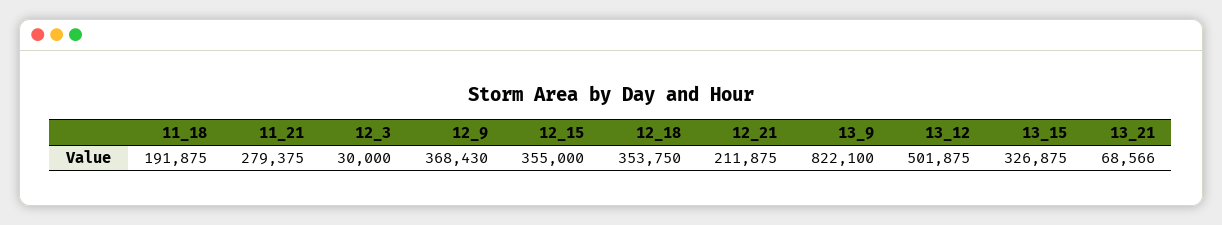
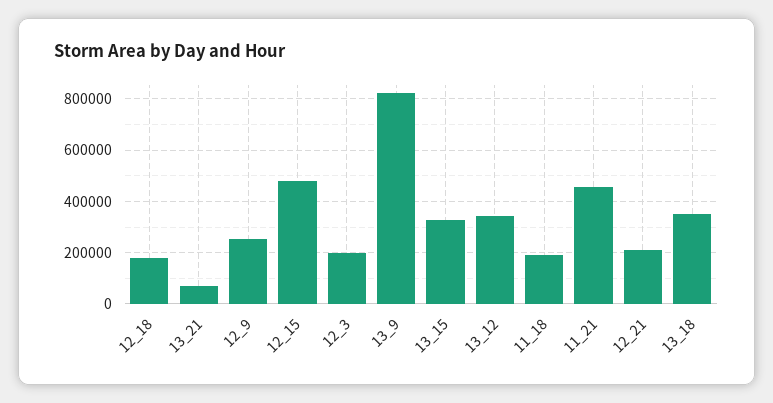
  {
    "11_18": 191875,
-   "11_21": 279375,
+   "11_21": 450000,
-   "12_3": 30000,
+   "12_3": 200000,
-   "12_9": 368430,
+   "12_9": 250000,
-   "12_15": 355000,
+   "12_15": 475000,
-   "12_18": 353750,
+   "12_18": 175000,
    "12_21": 211875,
    "13_9": 822100,
-   "13_12": 501875,
+   "13_12": 350000,
    "13_15": 326875,
-   "13_21": 68566
+   "13_21": 68566,
+   "13_18": 350000
  }

